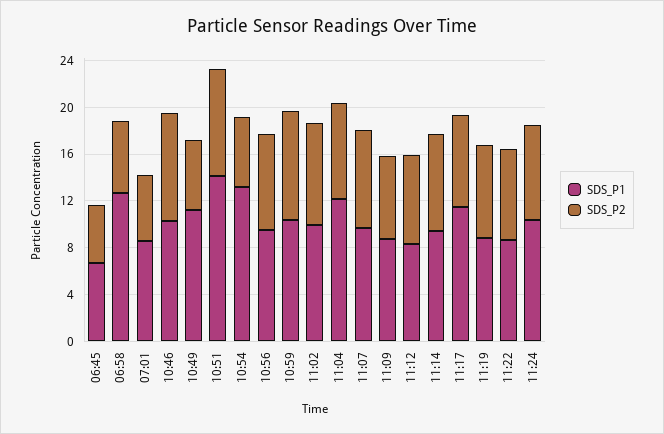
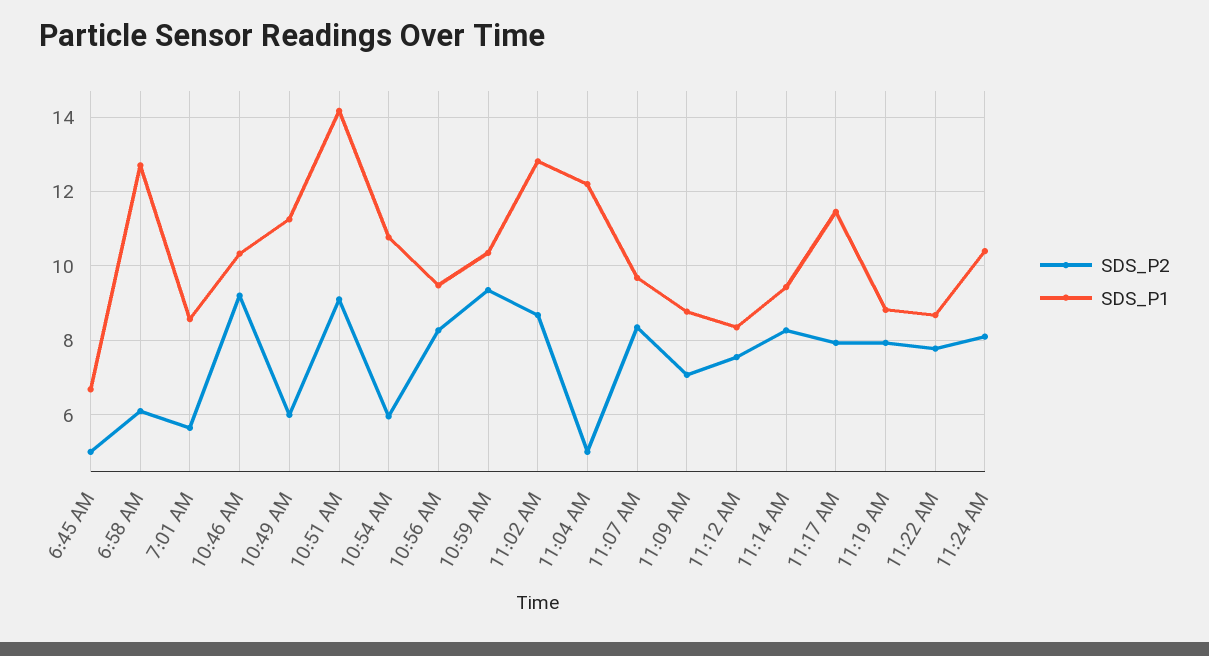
  {
    "SDS_P1": {
      "06:45": 6.6,
      "06:58": 12.8,
      "07:01": 8.6,
      "10:46": 10.4,
      "10:49": 11.2,
      "10:51": 14.2,
-     "10:54": 13,
+     "10:54": 10.8,
      "10:56": 9.4,
      "10:59": 10.4,
-     "11:02": 10,
+     "11:02": 12.8,
      "11:04": 12.2,
      "11:07": 9.6,
      "11:09": 8.8,
      "11:12": 8.4,
      "11:14": 9.4,
      "11:17": 11.4,
      "11:19": 8.8,
      "11:22": 8.6,
      "11:24": 10.4
    },
    "SDS_P2": {
      "06:45": 5,
      "06:58": 6.2,
      "07:01": 5.6,
      "10:46": 9.2,
      "10:49": 6,
      "10:51": 9.2,
      "10:54": 6,
      "10:56": 8.2,
      "10:59": 9.4,
      "11:02": 8.6,
-     "11:04": 8,
+     "11:04": 5,
      "11:07": 8.4,
      "11:09": 7,
      "11:12": 7.6,
      "11:14": 8.2,
      "11:17": 8,
      "11:19": 8,
      "11:22": 7.8,
      "11:24": 8.2
    }
  }

